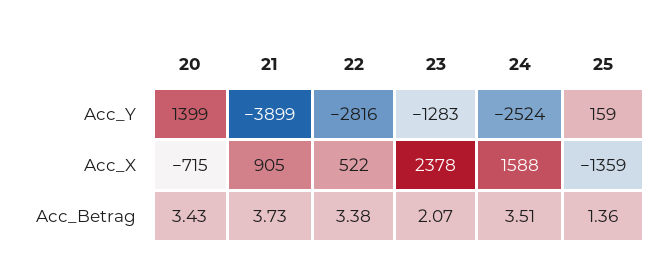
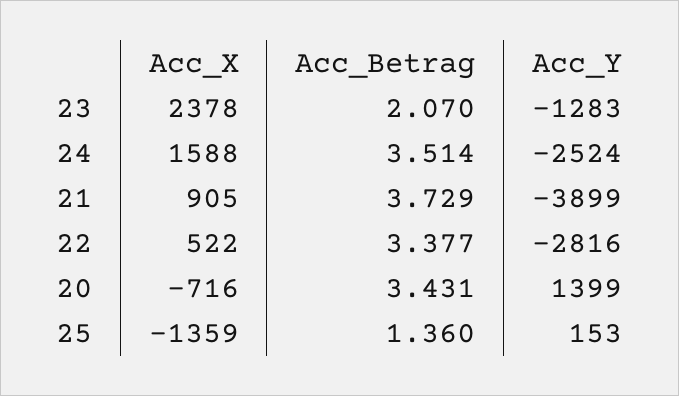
  {
    "20": {
      "Acc_Y": 1399,
-     "Acc_X": -715,
+     "Acc_X": -716,
      "Acc_Betrag": 3.431
    },
    "21": {
      "Acc_Y": -3899,
      "Acc_X": 905,
      "Acc_Betrag": 3.729
    },
    "22": {
      "Acc_Y": -2816,
      "Acc_X": 522,
      "Acc_Betrag": 3.377
    },
    "23": {
      "Acc_Y": -1283,
      "Acc_X": 2378,
      "Acc_Betrag": 2.07
    },
    "24": {
      "Acc_Y": -2524,
      "Acc_X": 1588,
      "Acc_Betrag": 3.514
    },
    "25": {
-     "Acc_Y": 159,
+     "Acc_Y": 153,
      "Acc_X": -1359,
      "Acc_Betrag": 1.36
    }
  }

